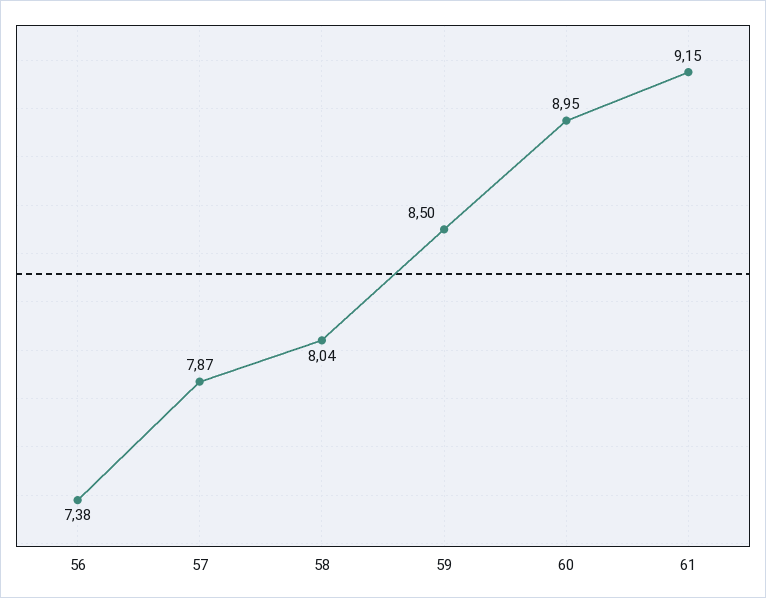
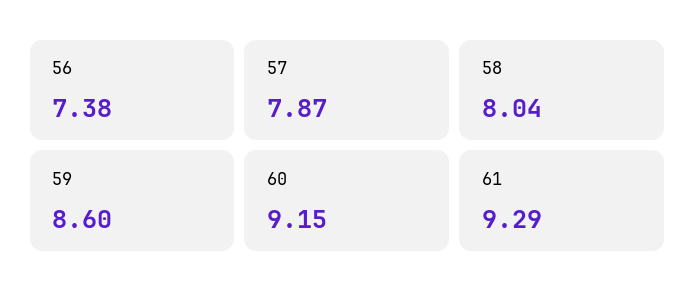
  {
    "56": 7.38,
    "57": 7.87,
    "58": 8.04,
-   "59": 8.5,
+   "59": 8.6,
-   "60": 8.95,
+   "60": 9.15,
-   "61": 9.15
+   "61": 9.29
  }

